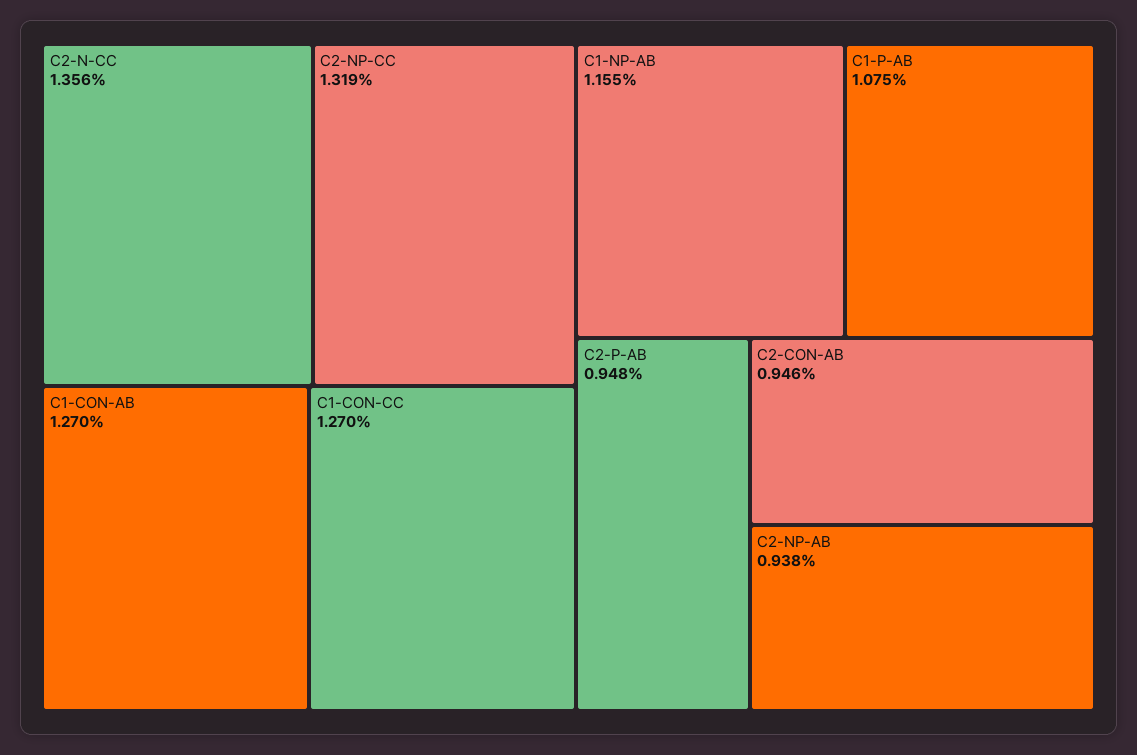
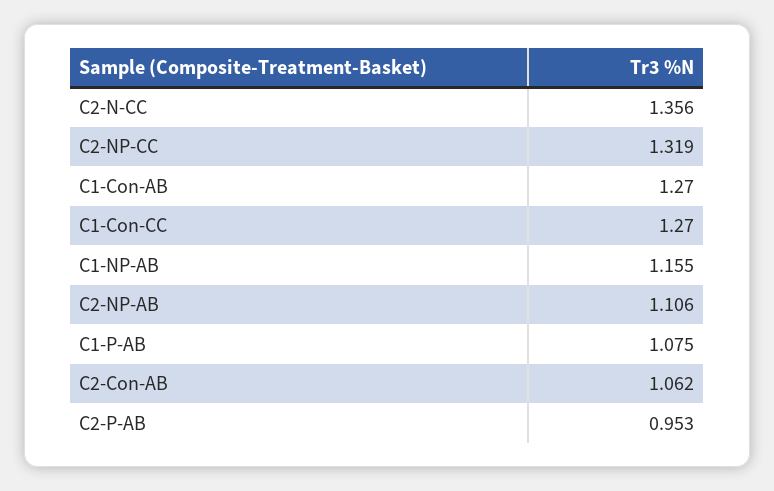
  {
    "C2-N-CC": 1.356,
    "C2-NP-CC": 1.319,
    "C1-CON-AB": 1.27,
    "C1-CON-CC": 1.27,
    "C1-NP-AB": 1.155,
    "C1-P-AB": 1.075,
-   "C2-P-AB": 0.948,
+   "C2-P-AB": 0.953,
-   "C2-CON-AB": 0.946,
+   "C2-CON-AB": 1.062,
-   "C2-NP-AB": 0.938
+   "C2-NP-AB": 1.106
  }

